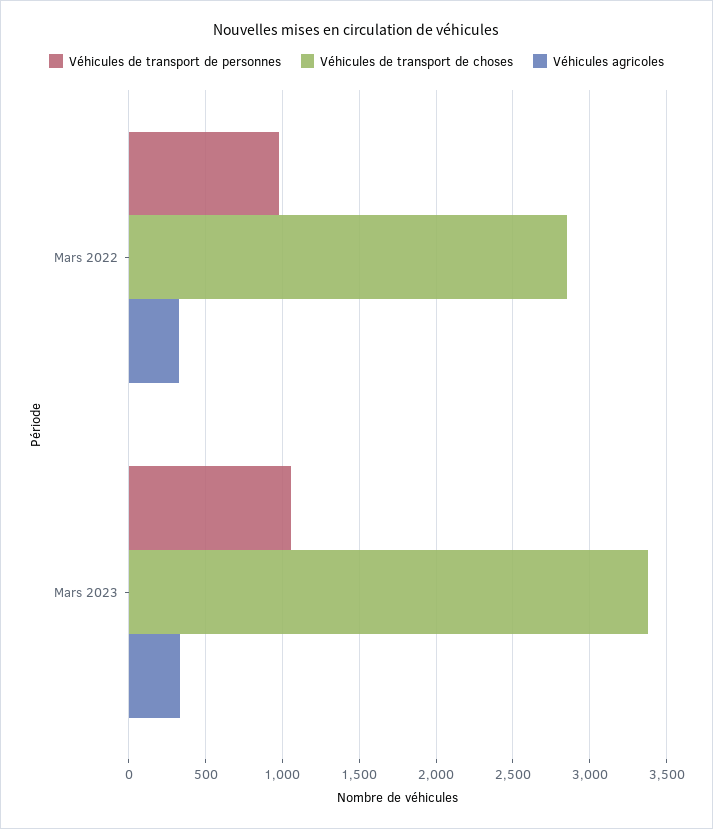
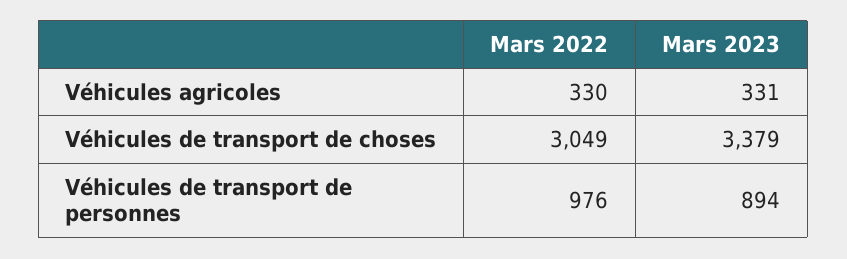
  {
    "Véhicules de transport de personnes": {
      "Mars 2022": 976,
-     "Mars 2023": 1050
+     "Mars 2023": 894
    },
    "Véhicules de transport de choses": {
-     "Mars 2022": 2850,
+     "Mars 2022": 3049,
      "Mars 2023": 3379
    },
    "Véhicules agricoles": {
      "Mars 2022": 330,
      "Mars 2023": 331
    }
  }

